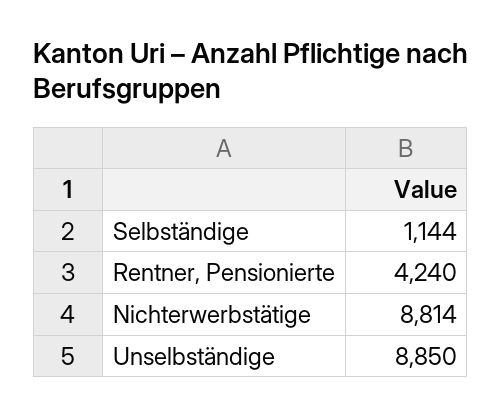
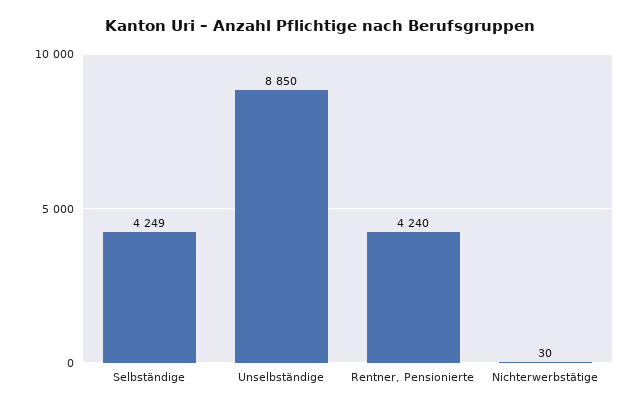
  {
-   "Selbständige": 1144,
+   "Selbständige": 4249,
    "Rentner, Pensionierte": 4240,
-   "Nichterwerbstätige": 8814,
+   "Nichterwerbstätige": 30,
    "Unselbständige": 8850
  }

